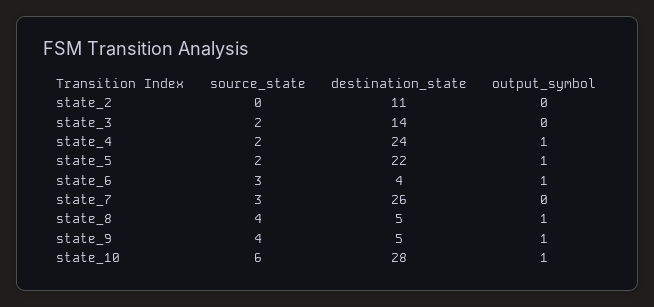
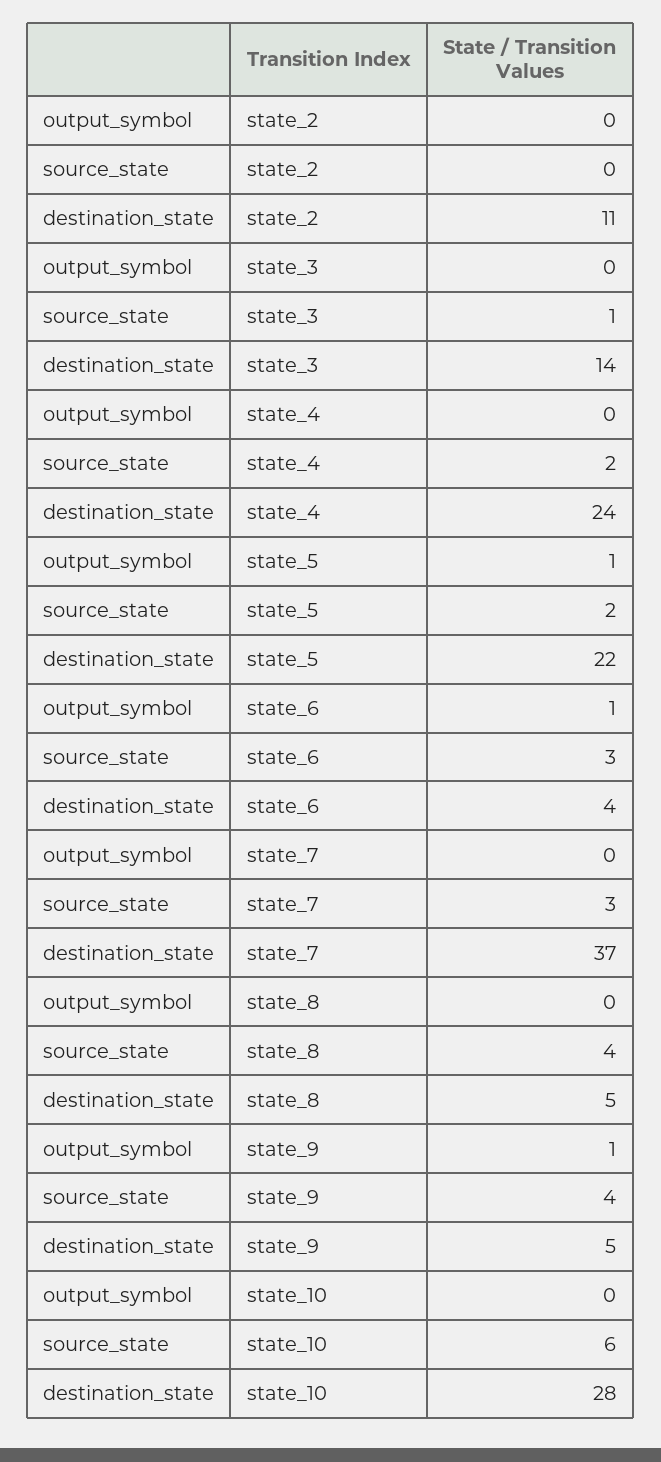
  {
    "source_state": {
      "state_2": 0,
-     "state_3": 2,
+     "state_3": 1,
      "state_4": 2,
      "state_5": 2,
      "state_6": 3,
      "state_7": 3,
      "state_8": 4,
      "state_9": 4,
      "state_10": 6
    },
    "destination_state": {
      "state_2": 11,
      "state_3": 14,
      "state_4": 24,
      "state_5": 22,
      "state_6": 4,
-     "state_7": 26,
+     "state_7": 37,
      "state_8": 5,
      "state_9": 5,
      "state_10": 28
    },
    "output_symbol": {
      "state_2": 0,
      "state_3": 0,
-     "state_4": 1,
+     "state_4": 0,
      "state_5": 1,
      "state_6": 1,
      "state_7": 0,
-     "state_8": 1,
+     "state_8": 0,
      "state_9": 1,
-     "state_10": 1
+     "state_10": 0
    }
  }

